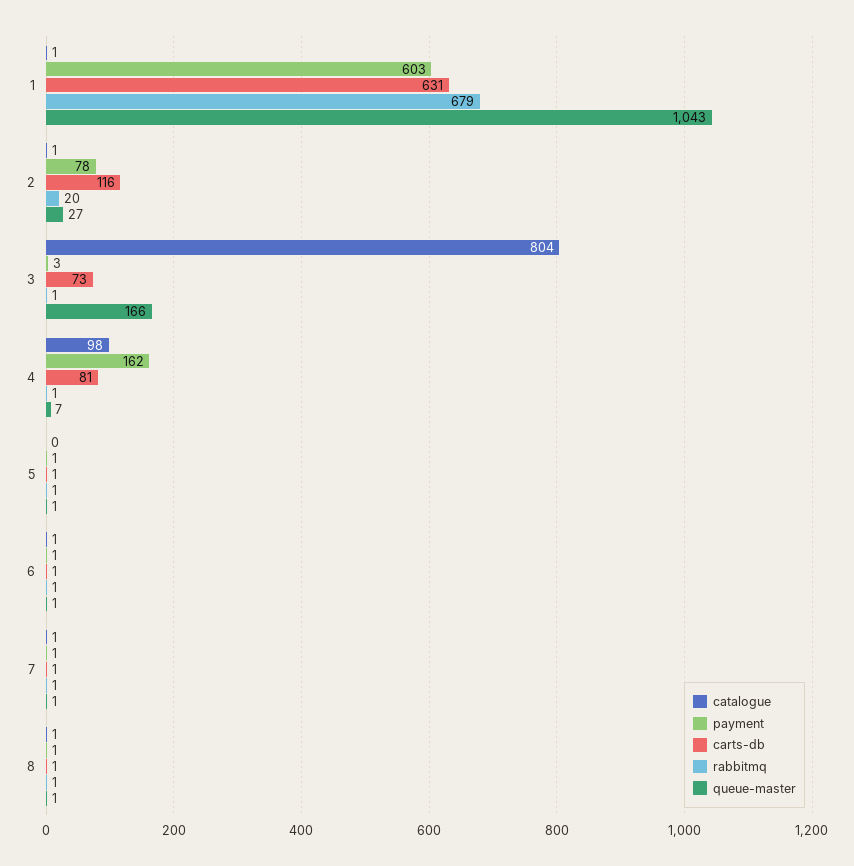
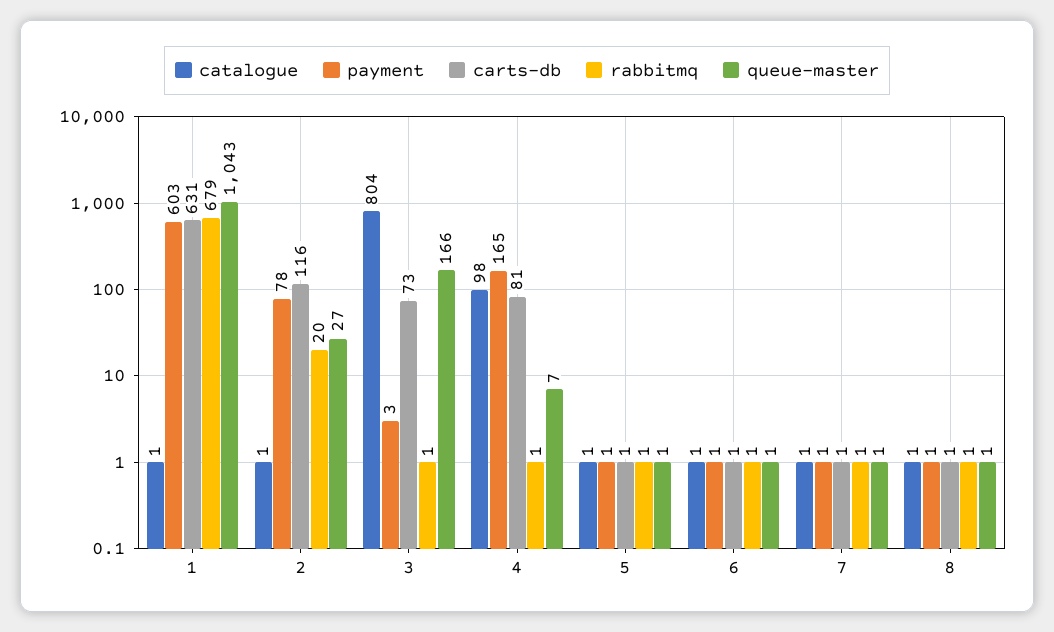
  {
    "catalogue": {
      "1": 1,
      "2": 1,
      "3": 804,
      "4": 98,
-     "5": 0,
+     "5": 1,
      "6": 1,
      "7": 1,
      "8": 1
    },
    "payment": {
      "1": 603,
      "2": 78,
      "3": 3,
-     "4": 162,
+     "4": 165,
      "5": 1,
      "6": 1,
      "7": 1,
      "8": 1
    },
    "carts-db": {
      "1": 631,
      "2": 116,
      "3": 73,
      "4": 81,
      "5": 1,
      "6": 1,
      "7": 1,
      "8": 1
    },
    "rabbitmq": {
      "1": 679,
      "2": 20,
      "3": 1,
      "4": 1,
      "5": 1,
      "6": 1,
      "7": 1,
      "8": 1
    },
    "queue-master": {
      "1": 1043,
      "2": 27,
      "3": 166,
      "4": 7,
      "5": 1,
      "6": 1,
      "7": 1,
      "8": 1
    }
  }

